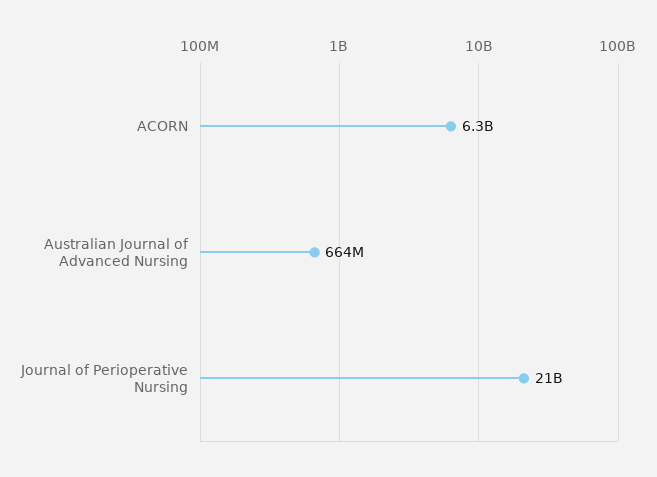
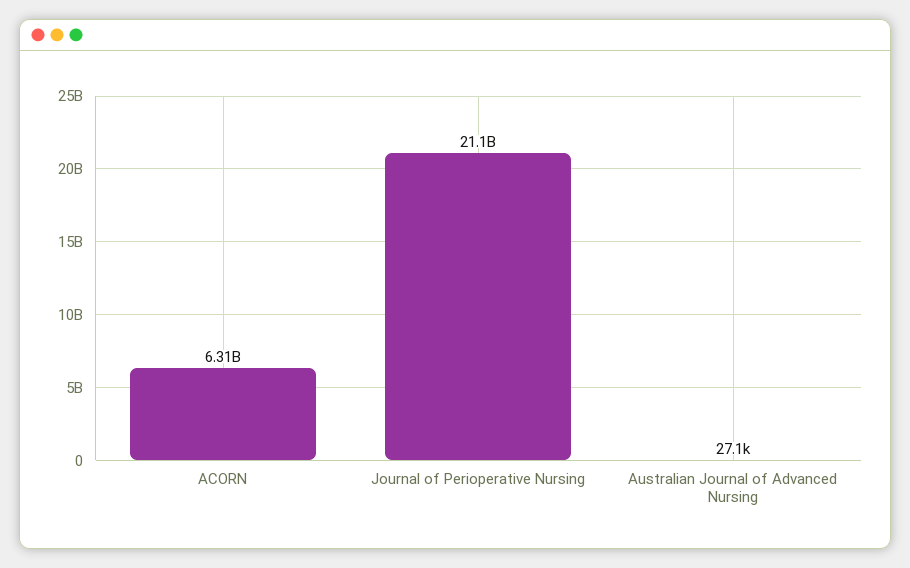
  {
    "ACORN": 6310000000,
-   "Australian Journal of Advanced Nursing": 664000000,
+   "Australian Journal of Advanced Nursing": 27100,
    "Journal of Perioperative Nursing": 21100000000
  }

